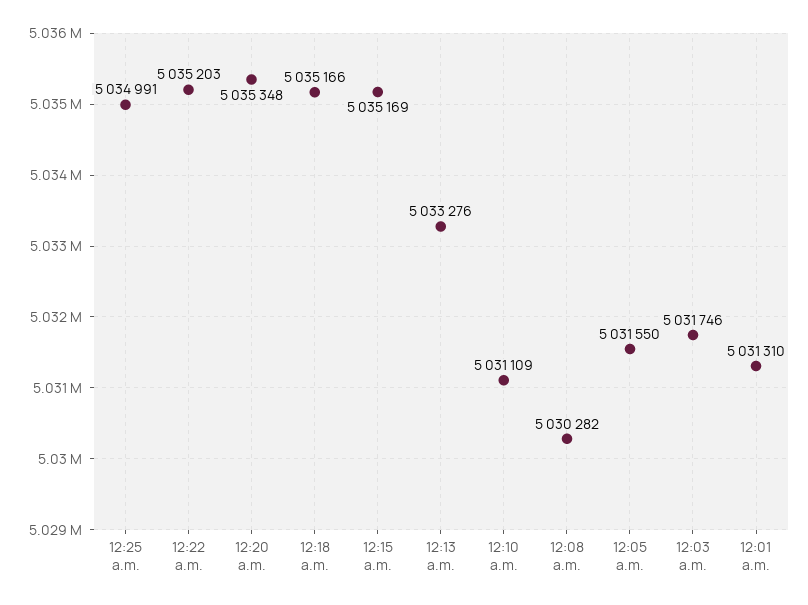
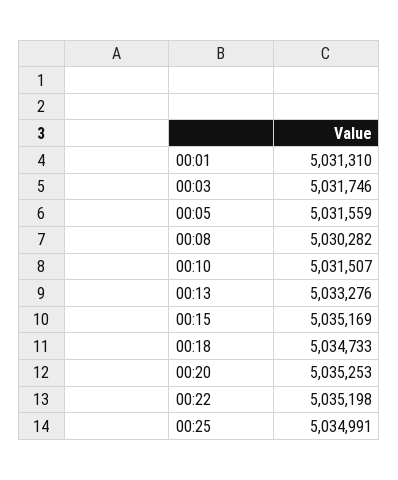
  {
    "12:25 a.m.": 5034991,
-   "12:22 a.m.": 5035203,
+   "12:22 a.m.": 5035198,
-   "12:20 a.m.": 5035348,
+   "12:20 a.m.": 5035253,
-   "12:18 a.m.": 5035166,
+   "12:18 a.m.": 5034733,
    "12:15 a.m.": 5035169,
    "12:13 a.m.": 5033276,
-   "12:10 a.m.": 5031109,
+   "12:10 a.m.": 5031507,
    "12:08 a.m.": 5030282,
-   "12:05 a.m.": 5031550,
+   "12:05 a.m.": 5031559,
    "12:03 a.m.": 5031746,
    "12:01 a.m.": 5031310
  }

